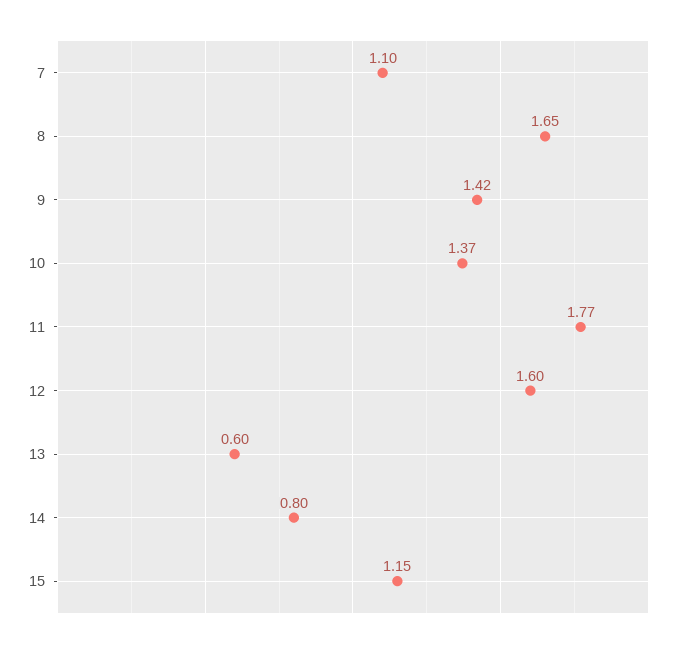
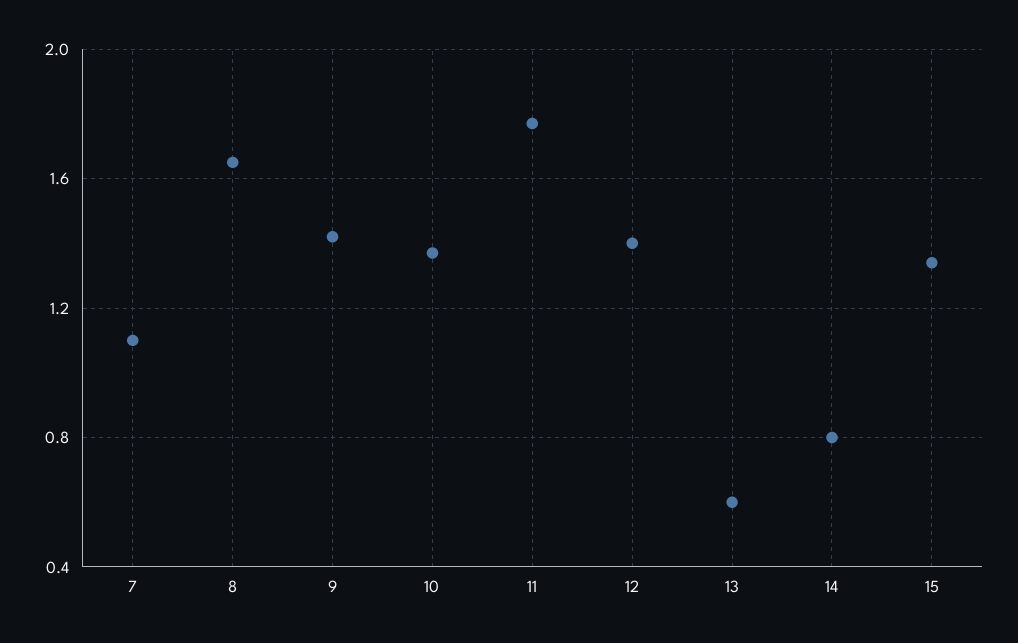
  {
    "7": 1.1,
    "8": 1.65,
    "9": 1.42,
    "10": 1.37,
    "11": 1.77,
-   "12": 1.6,
+   "12": 1.4,
    "13": 0.6,
    "14": 0.8,
-   "15": 1.15
+   "15": 1.35
  }

